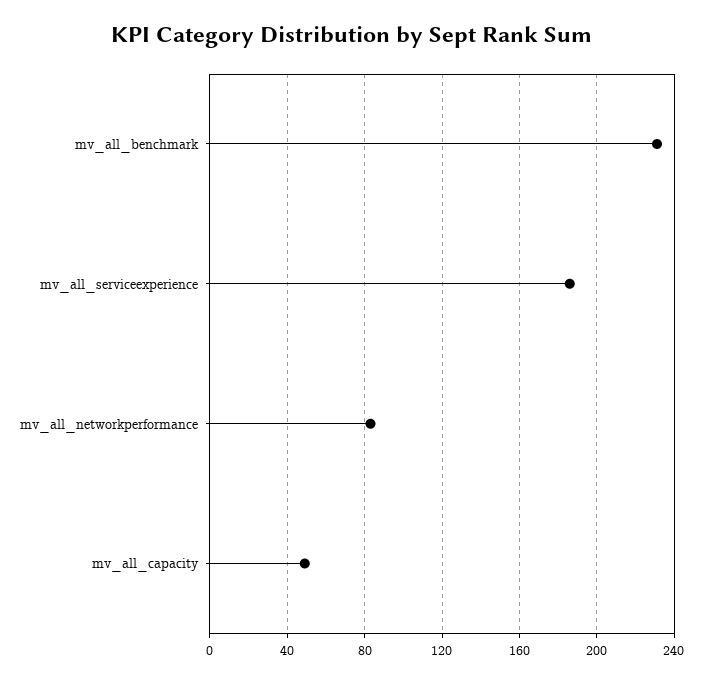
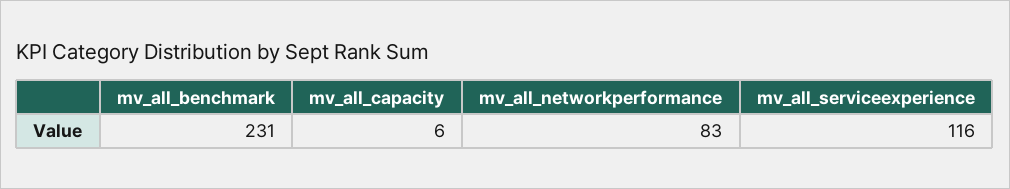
  {
    "mv_all_benchmark": 231,
-   "mv_all_serviceexperience": 185,
+   "mv_all_serviceexperience": 116,
    "mv_all_networkperformance": 83,
-   "mv_all_capacity": 50
+   "mv_all_capacity": 6
  }

